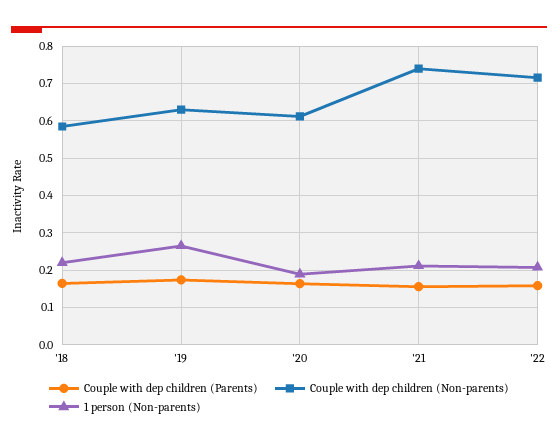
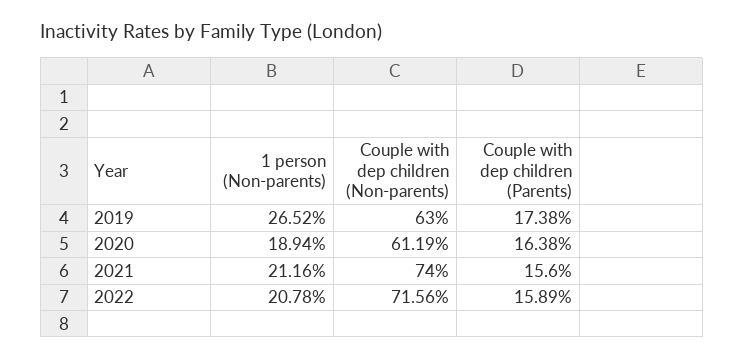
  {
    "Couple with dep children (Parents)": {
-     "'18": 0.16,
      "'19": 0.1738,
      "'20": 0.1638,
      "'21": 0.156,
      "'22": 0.1589
    },
    "Couple with dep children (Non-parents)": {
-     "'18": 0.58,
      "'19": 0.63,
      "'20": 0.6119,
      "'21": 0.74,
      "'22": 0.7156
    },
    "1 person (Non-parents)": {
-     "'18": 0.22,
      "'19": 0.2652,
      "'20": 0.1894,
      "'21": 0.2116,
      "'22": 0.2078
    }
  }

